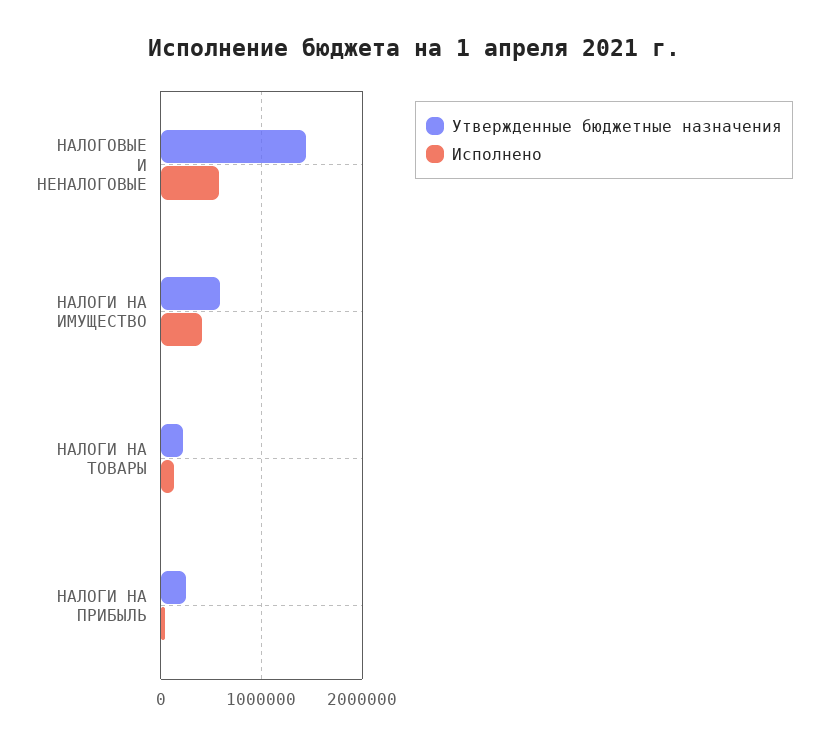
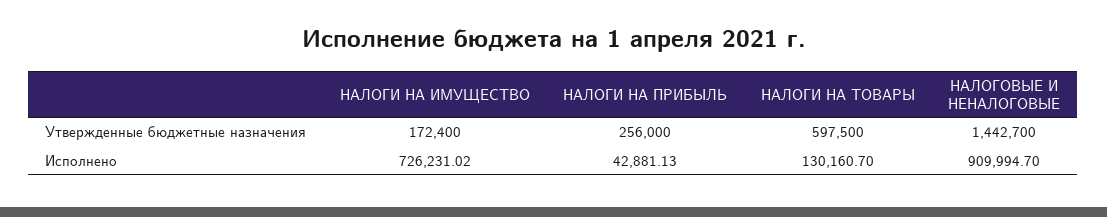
  {
    "Утвержденные бюджетные назначения": {
      "НАЛОГОВЫЕ И НЕНАЛОГОВЫЕ": 1442700,
-     "НАЛОГИ НА ИМУЩЕСТВО": 600000,
+     "НАЛОГИ НА ИМУЩЕСТВО": 172400,
-     "НАЛОГИ НА ТОВАРЫ": 200000,
+     "НАЛОГИ НА ТОВАРЫ": 597500,
      "НАЛОГИ НА ПРИБЫЛЬ": 256000
    },
    "Исполнено": {
-     "НАЛОГОВЫЕ И НЕНАЛОГОВЫЕ": 600000,
+     "НАЛОГОВЫЕ И НЕНАЛОГОВЫЕ": 909994.7,
-     "НАЛОГИ НА ИМУЩЕСТВО": 400000,
+     "НАЛОГИ НА ИМУЩЕСТВО": 726231.02,
      "НАЛОГИ НА ТОВАРЫ": 130160.7,
      "НАЛОГИ НА ПРИБЫЛЬ": 42881.13
    }
  }

